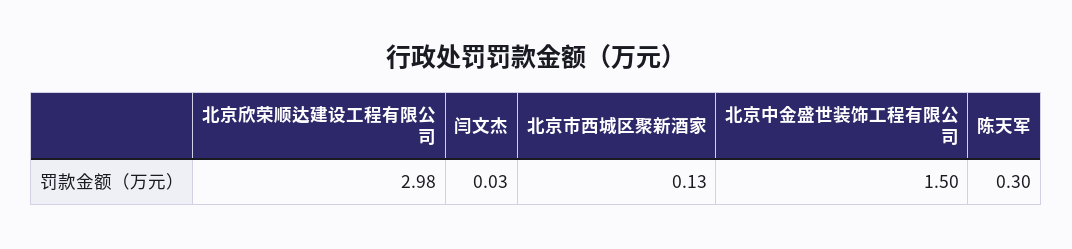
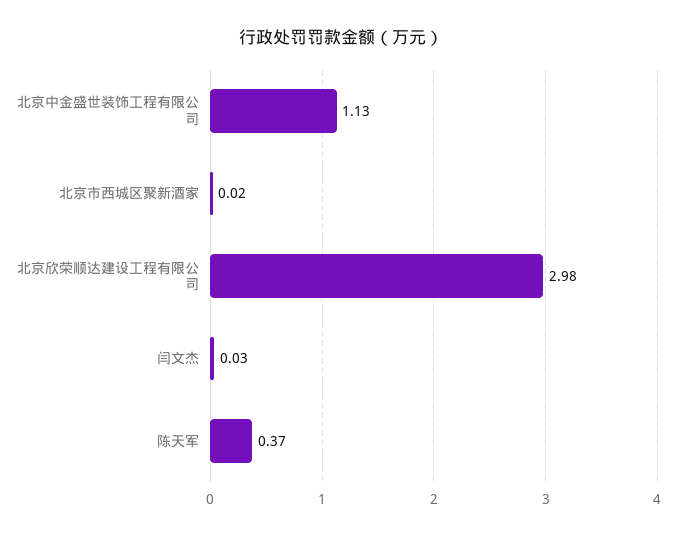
  {
    "北京欣荣顺达建设工程有限公司": 2.98,
    "闫文杰": 0.03,
-   "北京市西城区聚新酒家": 0.13,
+   "北京市西城区聚新酒家": 0.02,
-   "北京中金盛世装饰工程有限公司": 1.5,
+   "北京中金盛世装饰工程有限公司": 1.13,
-   "陈天军": 0.3
+   "陈天军": 0.37
  }

